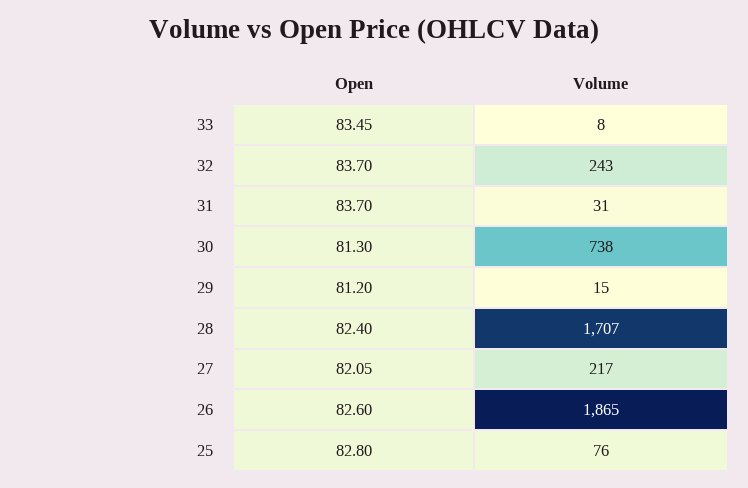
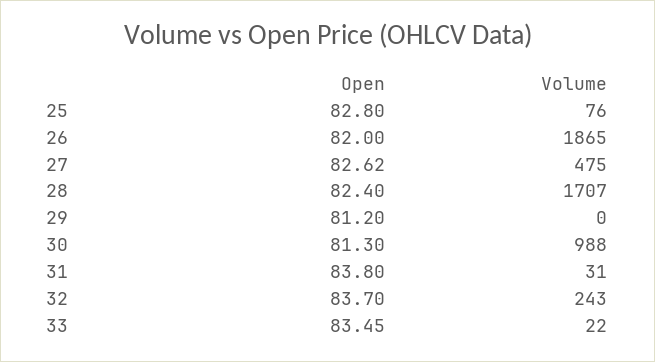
  {
    "Open": {
      "33": 83.45,
      "32": 83.7,
-     "31": 83.7,
+     "31": 83.8,
      "30": 81.3,
      "29": 81.2,
      "28": 82.4,
-     "27": 82.05,
+     "27": 82.62,
-     "26": 82.6,
+     "26": 82,
      "25": 82.8
    },
    "Volume": {
-     "33": 8,
+     "33": 22,
      "32": 243,
      "31": 31,
-     "30": 738,
+     "30": 988,
-     "29": 15,
+     "29": 0,
      "28": 1707,
-     "27": 217,
+     "27": 475,
      "26": 1865,
      "25": 76
    }
  }

